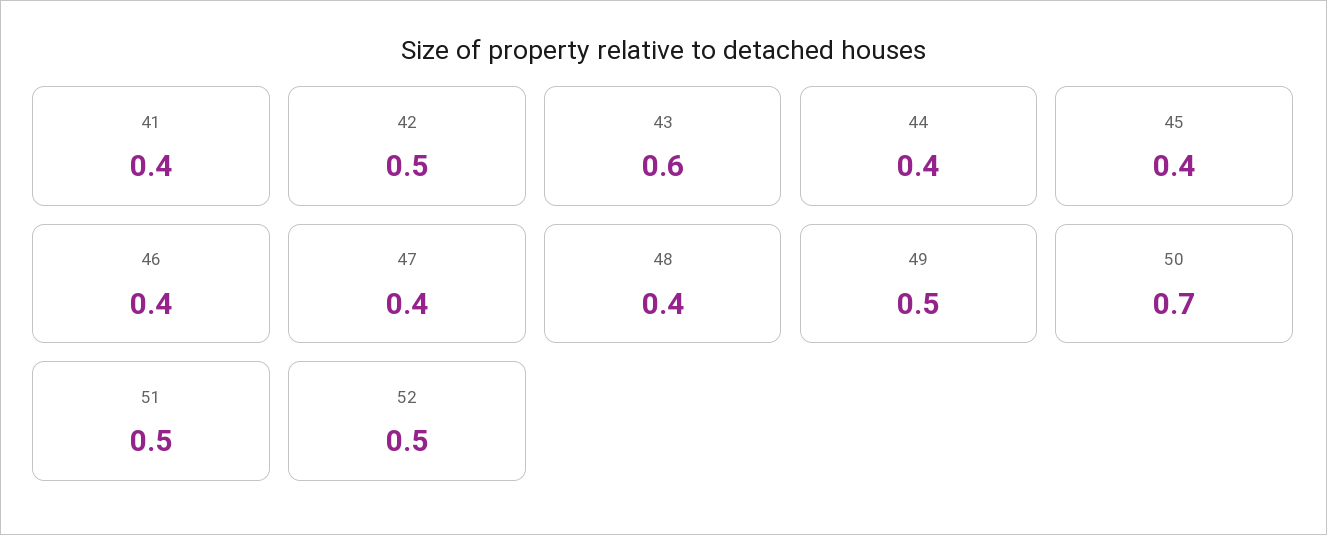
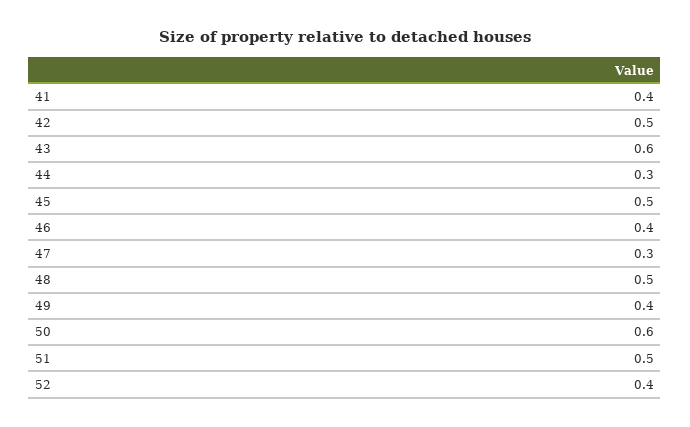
  {
    "41": 0.4,
    "42": 0.5,
    "43": 0.6,
-   "44": 0.4,
+   "44": 0.3,
-   "45": 0.4,
+   "45": 0.5,
    "46": 0.4,
-   "47": 0.4,
+   "47": 0.3,
-   "48": 0.4,
+   "48": 0.5,
-   "49": 0.5,
+   "49": 0.4,
-   "50": 0.7,
+   "50": 0.6,
    "51": 0.5,
-   "52": 0.5
+   "52": 0.4
  }

